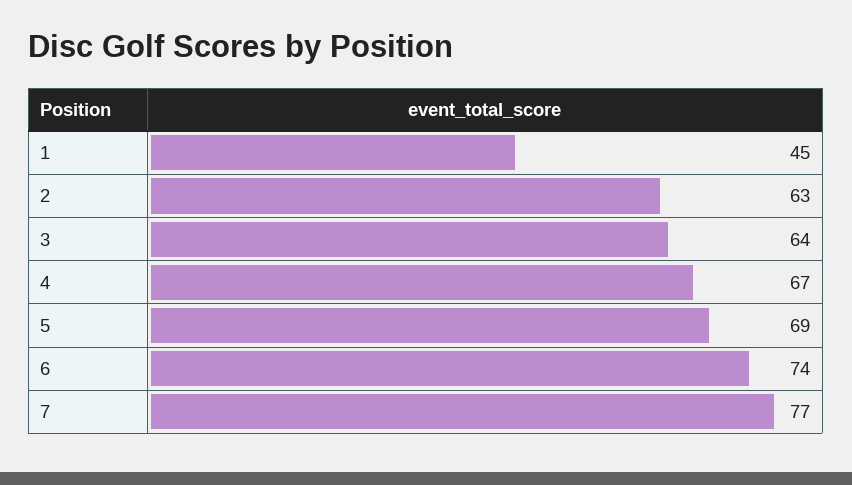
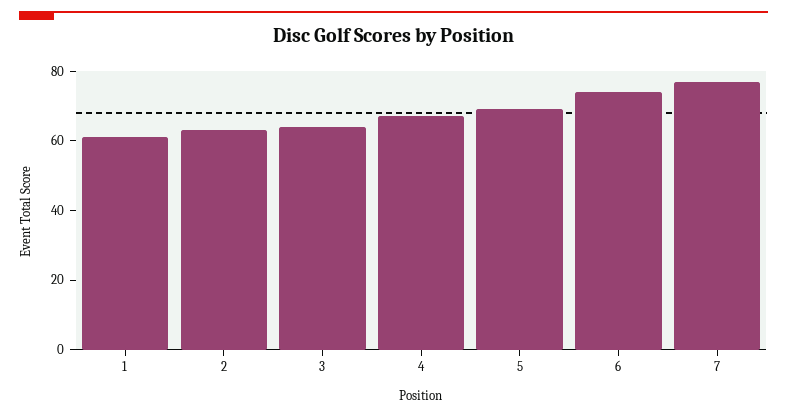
  {
-   "1": 45,
+   "1": 60,
    "2": 63,
    "3": 64,
    "4": 67,
    "5": 69,
    "6": 74,
    "7": 77
  }

